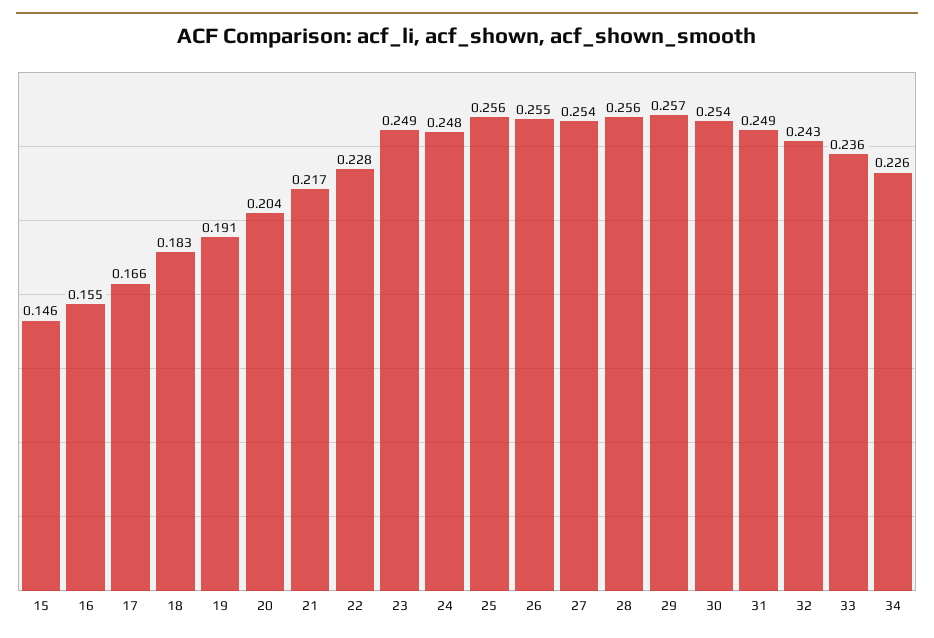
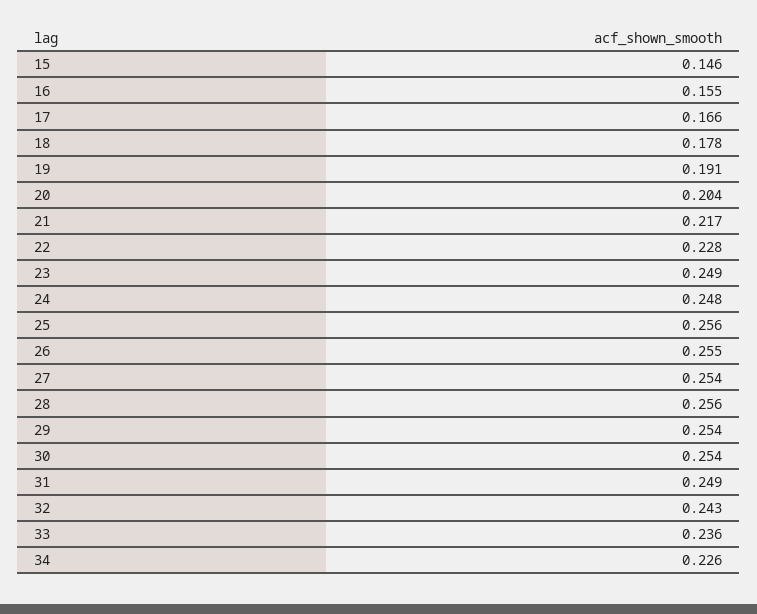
  {
    "15": 0.146,
    "16": 0.155,
    "17": 0.166,
-   "18": 0.183,
+   "18": 0.178,
    "19": 0.191,
    "20": 0.204,
    "21": 0.217,
    "22": 0.228,
    "23": 0.249,
    "24": 0.248,
    "25": 0.256,
    "26": 0.255,
    "27": 0.254,
    "28": 0.256,
-   "29": 0.257,
+   "29": 0.254,
    "30": 0.254,
    "31": 0.249,
    "32": 0.243,
    "33": 0.236,
    "34": 0.226
  }

